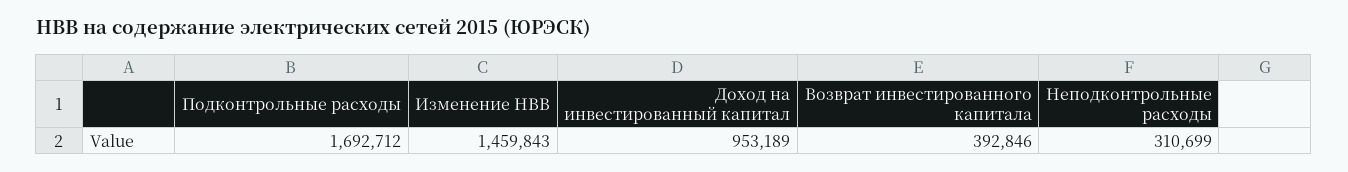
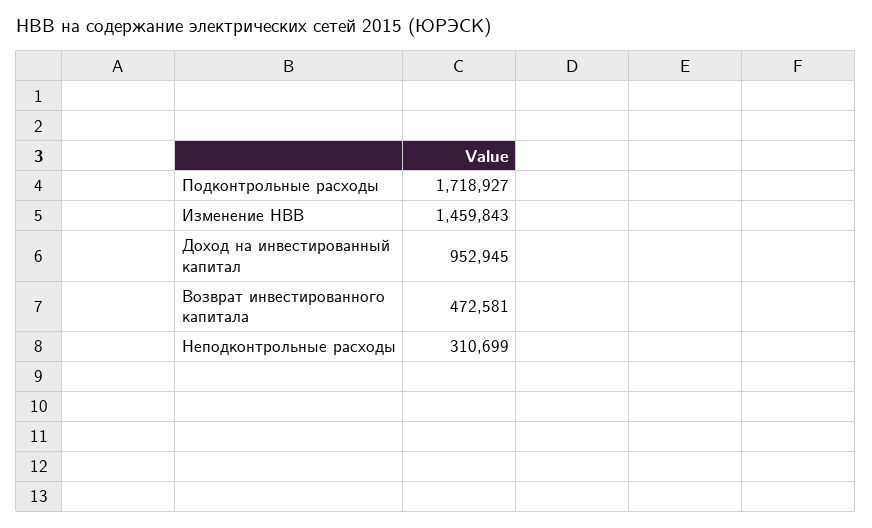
  {
-   "Подконтрольные расходы": 1692712,
+   "Подконтрольные расходы": 1718927,
    "Изменение НВВ": 1459843,
-   "Доход на инвестированный капитал": 953189,
+   "Доход на инвестированный капитал": 952945,
-   "Возврат инвестированного капитала": 392846,
+   "Возврат инвестированного капитала": 472581,
    "Неподконтрольные расходы": 310699
  }

